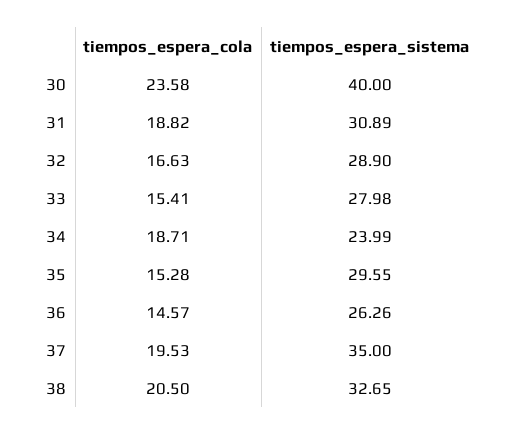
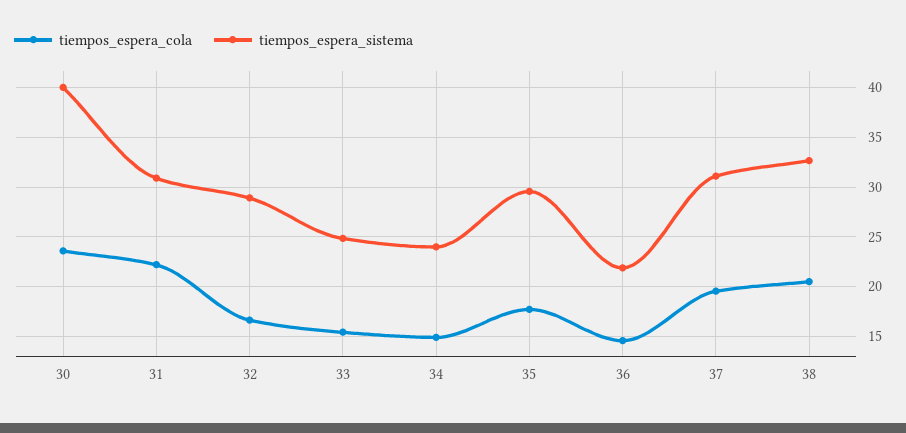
  {
    "tiempos_espera_cola": {
      "30": 23.58,
-     "31": 18.82,
+     "31": 22,
      "32": 16.63,
      "33": 15.41,
-     "34": 18.71,
+     "34": 15,
-     "35": 15.28,
+     "35": 18,
      "36": 14.57,
      "37": 19.53,
      "38": 20.5
    },
    "tiempos_espera_sistema": {
      "30": 40,
      "31": 30.89,
      "32": 28.9,
-     "33": 27.98,
+     "33": 25,
      "34": 23.99,
      "35": 29.55,
-     "36": 26.26,
+     "36": 22,
-     "37": 35,
+     "37": 31,
      "38": 32.65
    }
  }

